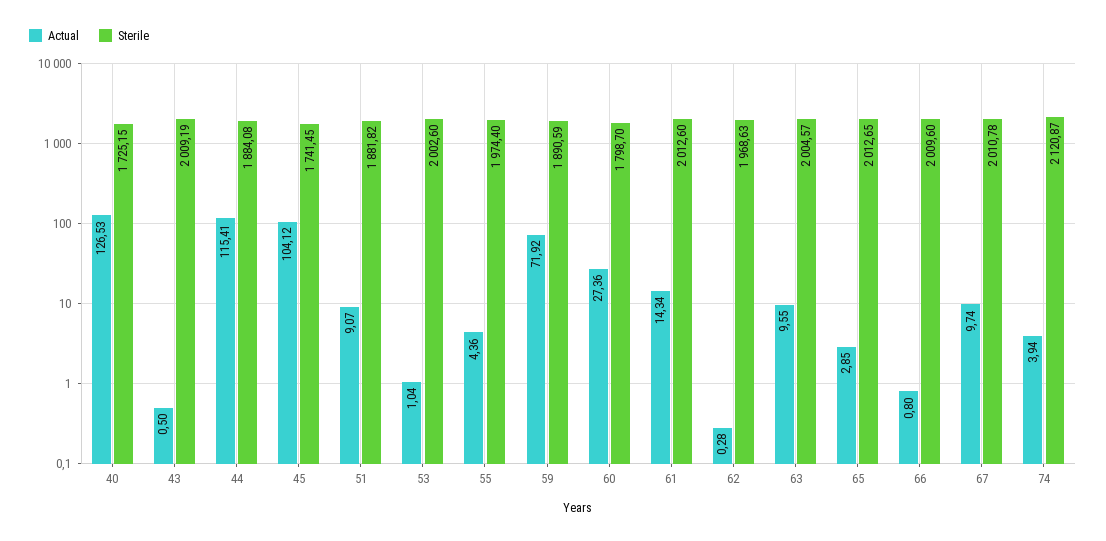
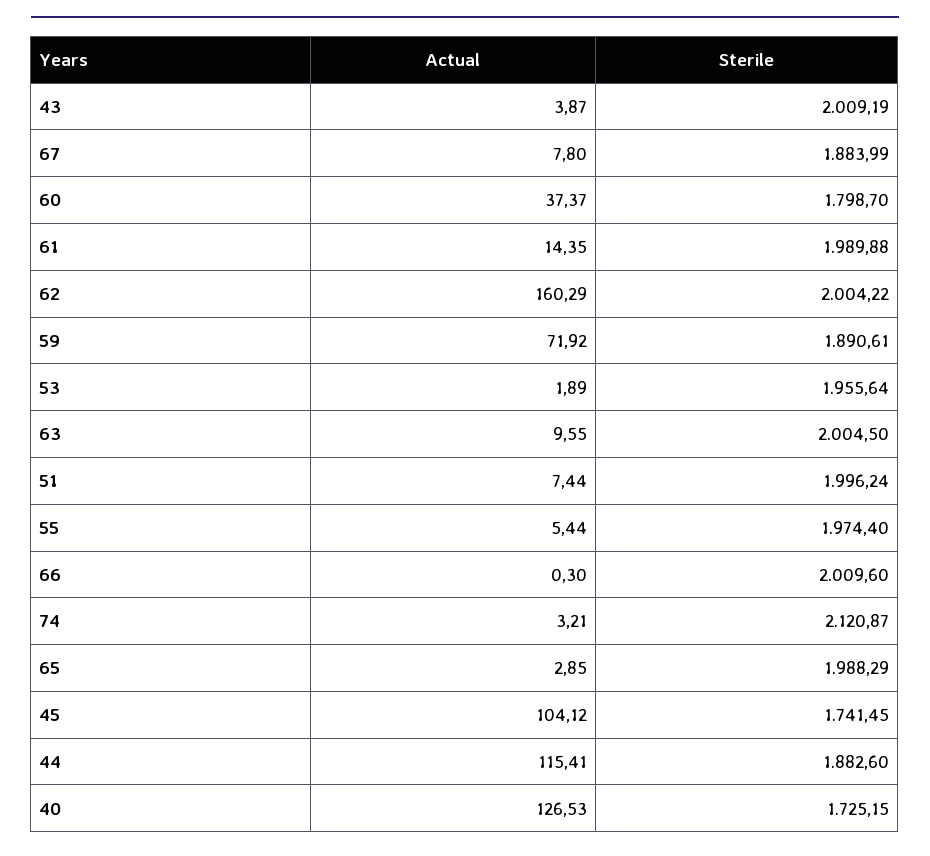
  {
    "Actual": {
      "40": 126.53,
-     "43": 0.5,
+     "43": 3.87,
      "44": 115.41,
      "45": 104.12,
-     "51": 9.07,
+     "51": 7.44,
-     "53": 1.04,
+     "53": 1.89,
-     "55": 4.36,
+     "55": 5.44,
      "59": 71.92,
-     "60": 27.36,
+     "60": 37.37,
-     "61": 14.34,
+     "61": 14.35,
-     "62": 0.28,
+     "62": 160.29,
      "63": 9.55,
      "65": 2.85,
-     "66": 0.8,
+     "66": 0.3,
-     "67": 9.74,
+     "67": 7.8,
-     "74": 3.94
+     "74": 3.21
    },
    "Sterile": {
      "40": 1725.15,
      "43": 2009.19,
-     "44": 1884.08,
+     "44": 1882.6,
      "45": 1741.45,
-     "51": 1881.82,
+     "51": 1996.24,
-     "53": 2002.6,
+     "53": 1955.64,
      "55": 1974.4,
-     "59": 1890.59,
+     "59": 1890.61,
      "60": 1798.7,
-     "61": 2012.6,
+     "61": 1989.88,
-     "62": 1968.63,
+     "62": 2004.22,
-     "63": 2004.57,
+     "63": 2004.5,
-     "65": 2012.65,
+     "65": 1988.29,
      "66": 2009.6,
-     "67": 2010.78,
+     "67": 1883.99,
      "74": 2120.87
    }
  }

